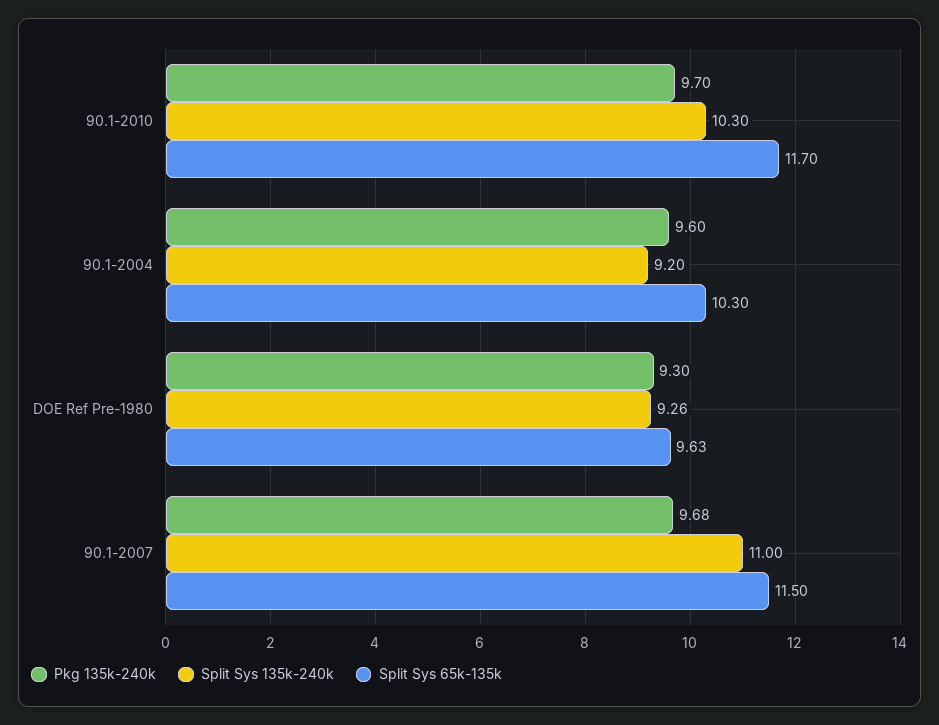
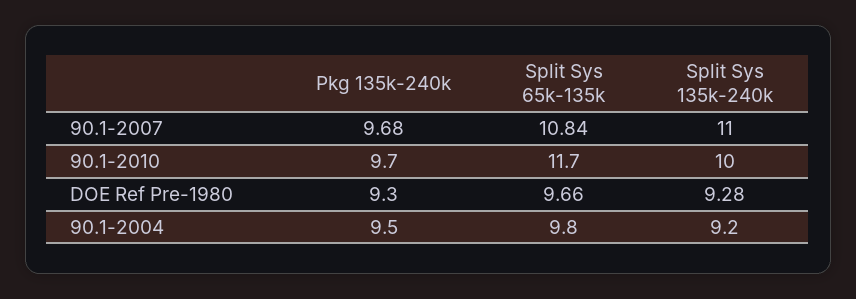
  {
    "Pkg 135k-240k": {
      "90.1-2010": 9.7,
-     "90.1-2004": 9.6,
+     "90.1-2004": 9.5,
      "DOE Ref Pre-1980": 9.3,
      "90.1-2007": 9.68
    },
    "Split Sys 135k-240k": {
-     "90.1-2010": 10.3,
+     "90.1-2010": 10,
      "90.1-2004": 9.2,
-     "DOE Ref Pre-1980": 9.26,
+     "DOE Ref Pre-1980": 9.28,
      "90.1-2007": 11
    },
    "Split Sys 65k-135k": {
      "90.1-2010": 11.7,
-     "90.1-2004": 10.3,
+     "90.1-2004": 9.8,
-     "DOE Ref Pre-1980": 9.63,
+     "DOE Ref Pre-1980": 9.66,
-     "90.1-2007": 11.5
+     "90.1-2007": 10.84
    }
  }

